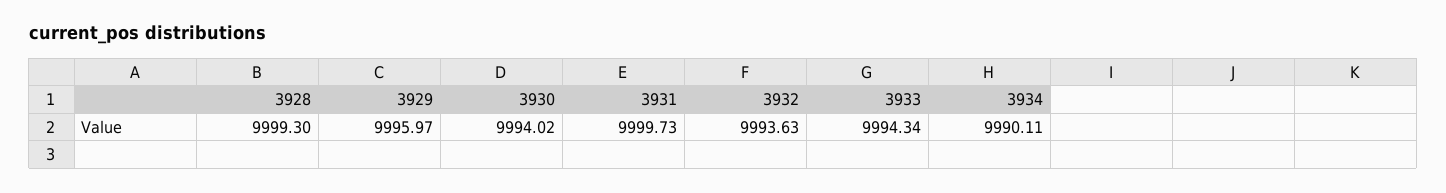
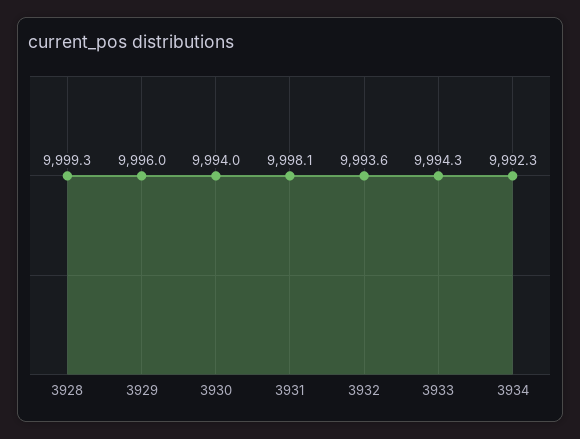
  {
    "3928": 9999.3,
    "3929": 9995.97,
    "3930": 9994.02,
-   "3931": 9999.73,
+   "3931": 9998.1,
    "3932": 9993.63,
    "3933": 9994.34,
-   "3934": 9990.11
+   "3934": 9992.3
  }

